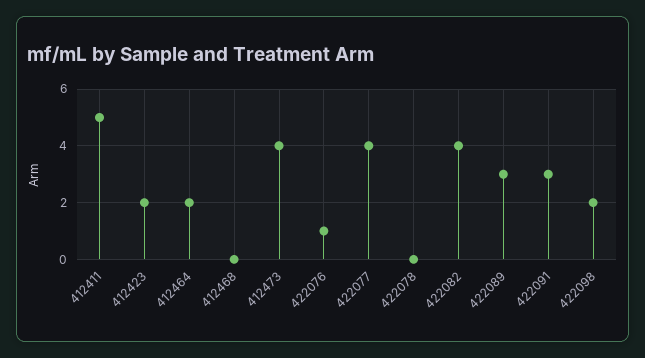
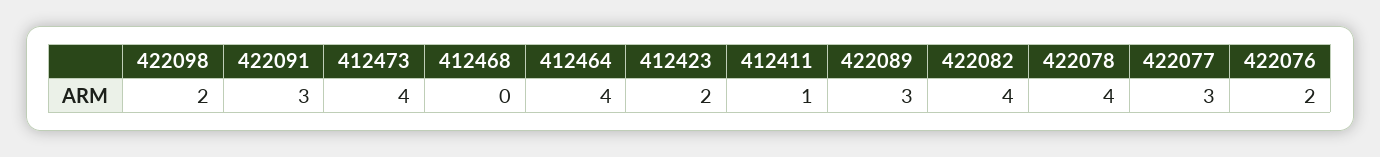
  {
-   "412411": 5,
+   "412411": 1,
    "412423": 2,
-   "412464": 2,
+   "412464": 4,
    "412468": 0,
    "412473": 4,
-   "422076": 1,
+   "422076": 2,
-   "422077": 4,
+   "422077": 3,
-   "422078": 0,
+   "422078": 4,
    "422082": 4,
    "422089": 3,
    "422091": 3,
    "422098": 2
  }

